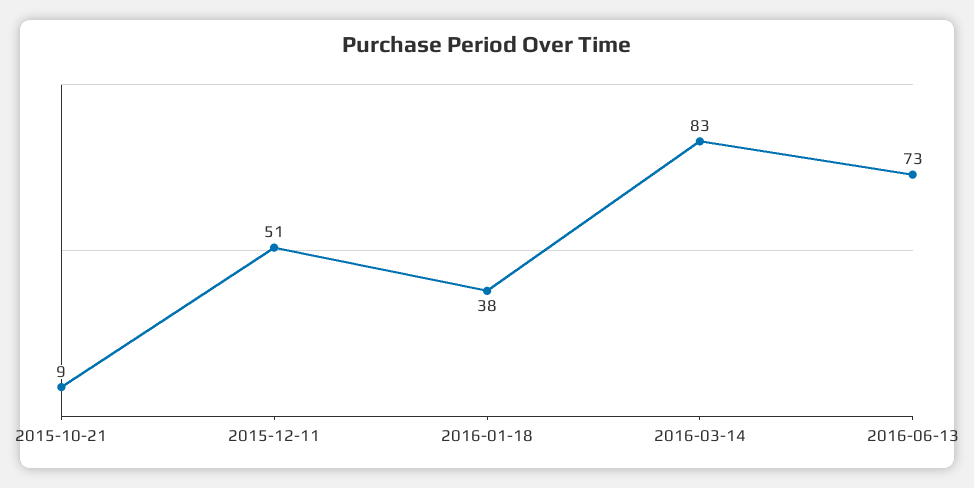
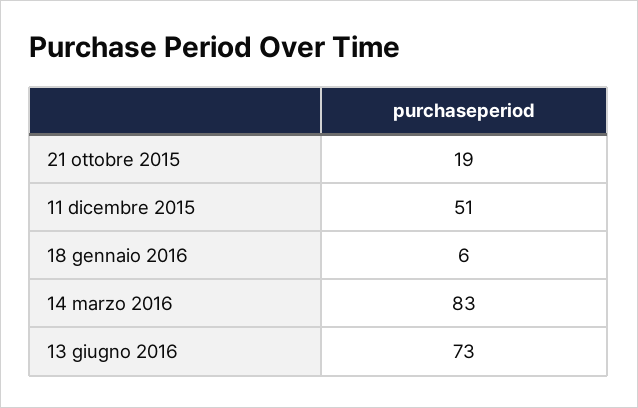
  {
-   "2015-10-21": 9,
+   "2015-10-21": 19,
    "2015-12-11": 51,
-   "2016-01-18": 38,
+   "2016-01-18": 6,
    "2016-03-14": 83,
    "2016-06-13": 73
  }

